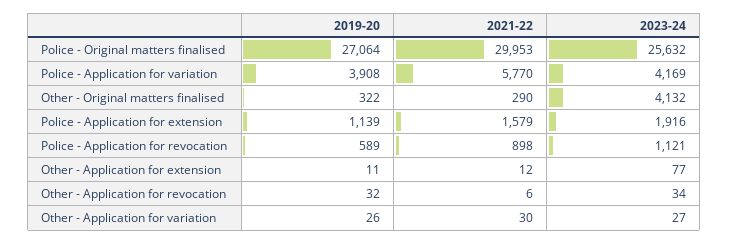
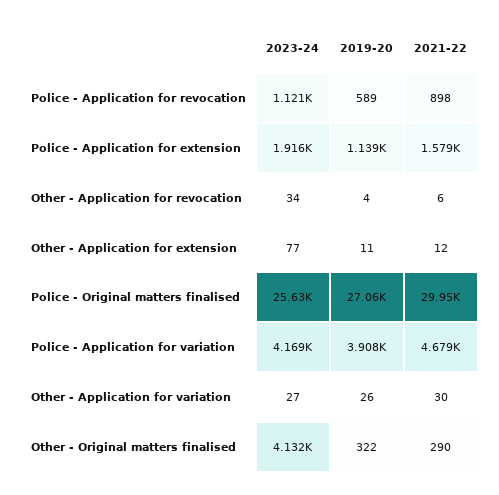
  {
    "2019-20": {
      "Police - Original matters finalised": 27064,
      "Police - Application for variation": 3908,
      "Other - Original matters finalised": 322,
      "Police - Application for extension": 1139,
      "Police - Application for revocation": 589,
      "Other - Application for extension": 11,
-     "Other - Application for revocation": 32,
+     "Other - Application for revocation": 4,
      "Other - Application for variation": 26
    },
    "2021-22": {
      "Police - Original matters finalised": 29953,
-     "Police - Application for variation": 5770,
+     "Police - Application for variation": 4679,
      "Other - Original matters finalised": 290,
      "Police - Application for extension": 1579,
      "Police - Application for revocation": 898,
      "Other - Application for extension": 12,
      "Other - Application for revocation": 6,
      "Other - Application for variation": 30
    },
    "2023-24": {
      "Police - Original matters finalised": 25632,
      "Police - Application for variation": 4169,
      "Other - Original matters finalised": 4132,
      "Police - Application for extension": 1916,
      "Police - Application for revocation": 1121,
      "Other - Application for extension": 77,
      "Other - Application for revocation": 34,
      "Other - Application for variation": 27
    }
  }

